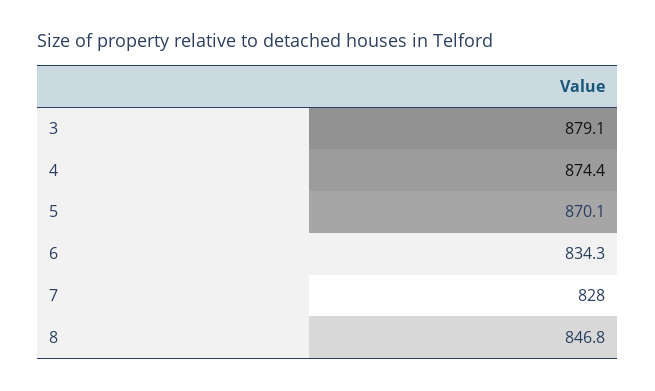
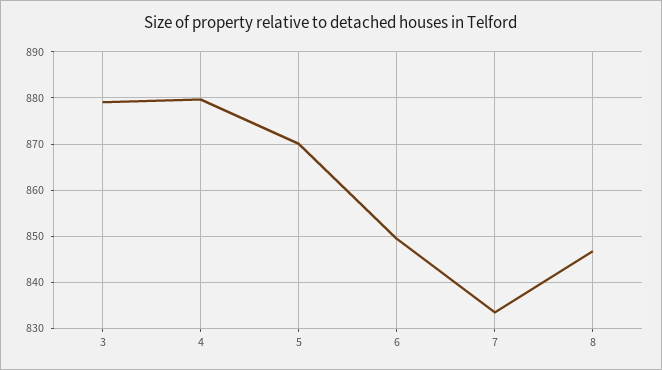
  {
    "3": 879.1,
-   "4": 874.4,
+   "4": 880,
    "5": 870.1,
-   "6": 834.3,
+   "6": 850,
-   "7": 828,
+   "7": 834,
    "8": 846.8
  }

